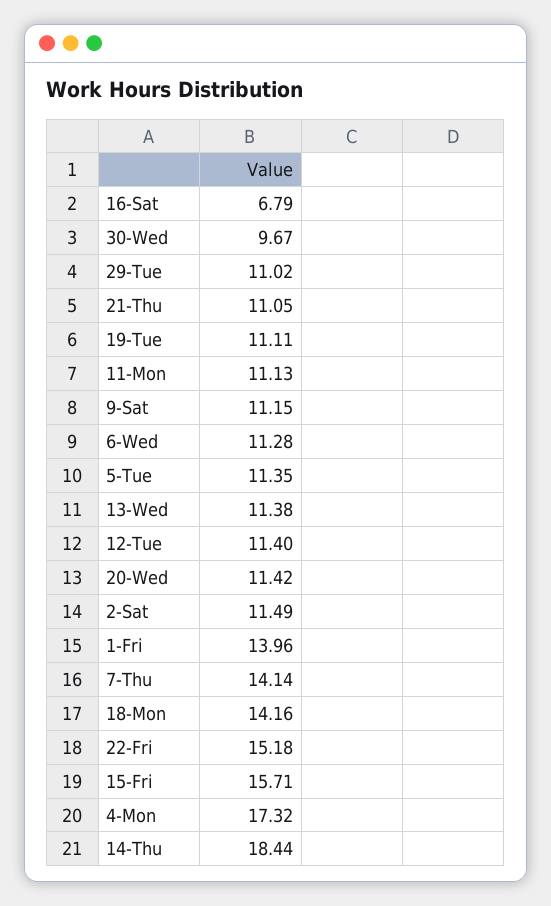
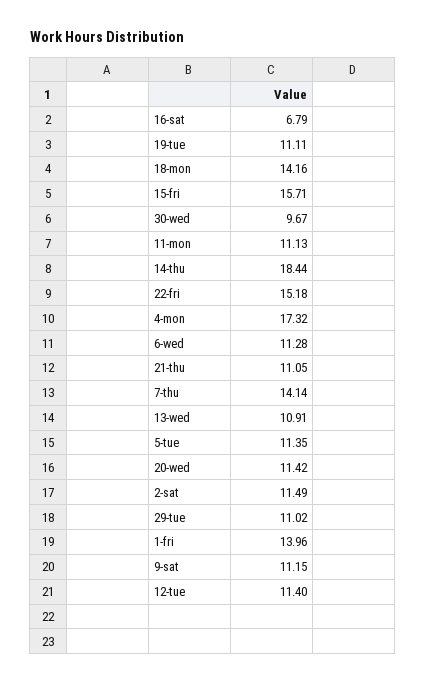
  {
    "16-Sat": 6.79,
    "30-Wed": 9.67,
    "29-Tue": 11.02,
    "21-Thu": 11.05,
    "19-Tue": 11.11,
    "11-Mon": 11.13,
    "9-Sat": 11.15,
    "6-Wed": 11.28,
    "5-Tue": 11.35,
-   "13-Wed": 11.38,
+   "13-Wed": 10.91,
    "12-Tue": 11.4,
    "20-Wed": 11.42,
    "2-Sat": 11.49,
    "1-Fri": 13.96,
    "7-Thu": 14.14,
    "18-Mon": 14.16,
    "22-Fri": 15.18,
    "15-Fri": 15.71,
    "4-Mon": 17.32,
    "14-Thu": 18.44
  }

